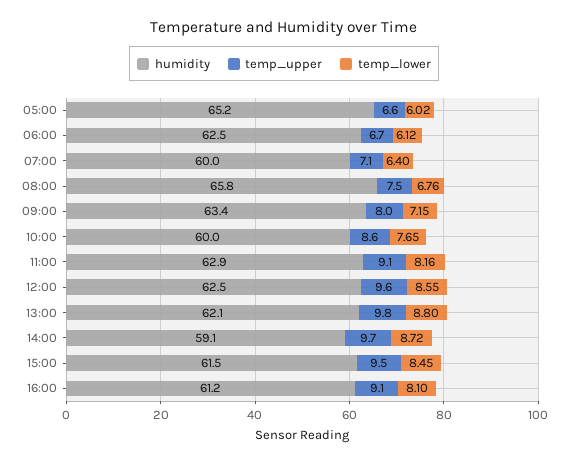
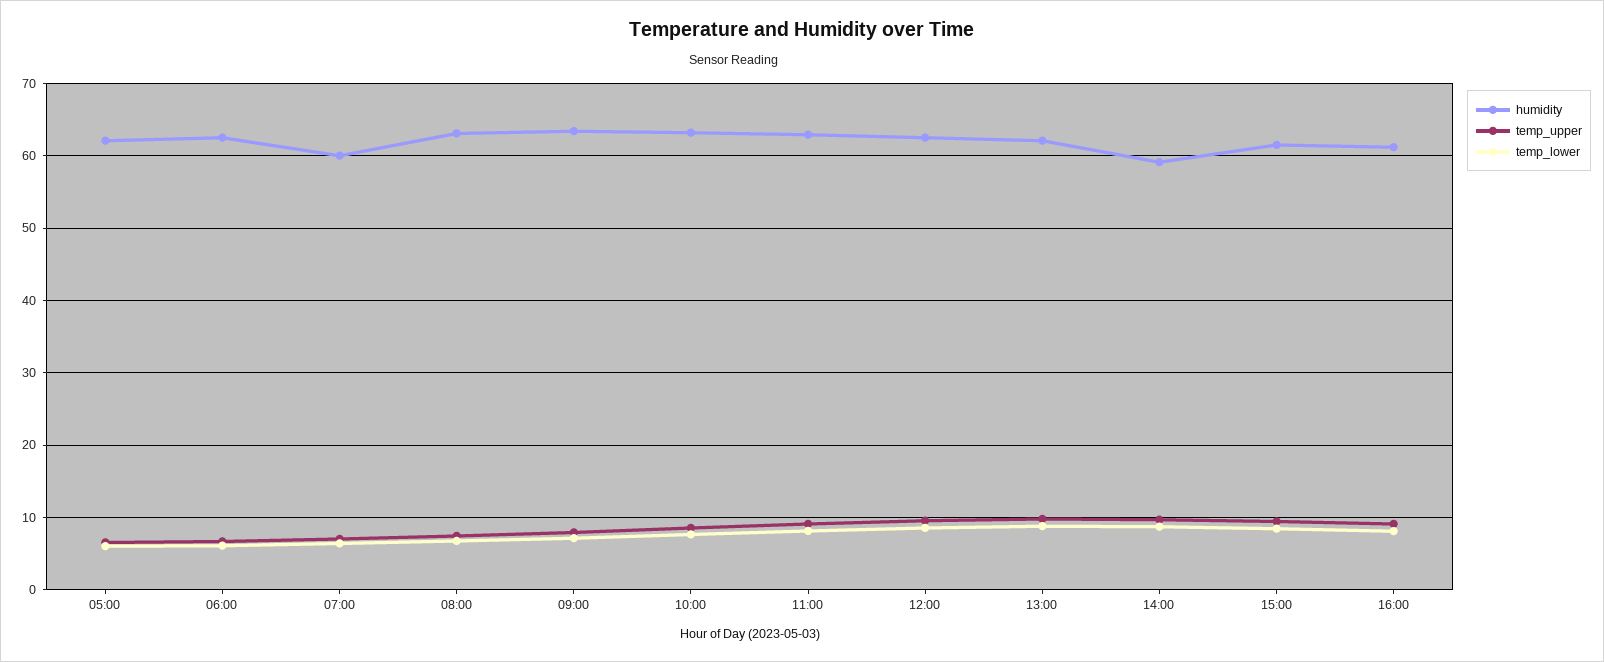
  {
    "humidity": {
-     "05:00": 65.2,
+     "05:00": 62,
      "06:00": 62.5,
      "07:00": 60,
-     "08:00": 65.8,
+     "08:00": 63,
      "09:00": 63.4,
-     "10:00": 60,
+     "10:00": 63,
      "11:00": 62.9,
      "12:00": 62.5,
      "13:00": 62.1,
      "14:00": 59.1,
      "15:00": 61.5,
      "16:00": 61.2
    },
    "temp_upper": {
      "05:00": 6.6,
      "06:00": 6.7,
      "07:00": 7.1,
      "08:00": 7.5,
      "09:00": 8,
      "10:00": 8.6,
      "11:00": 9.1,
      "12:00": 9.6,
      "13:00": 9.8,
      "14:00": 9.7,
      "15:00": 9.5,
      "16:00": 9.1
    },
    "temp_lower": {
      "05:00": 6.02,
      "06:00": 6.12,
      "07:00": 6.4,
      "08:00": 6.76,
      "09:00": 7.15,
      "10:00": 7.65,
      "11:00": 8.16,
      "12:00": 8.55,
      "13:00": 8.8,
      "14:00": 8.72,
      "15:00": 8.45,
      "16:00": 8.1
    }
  }

